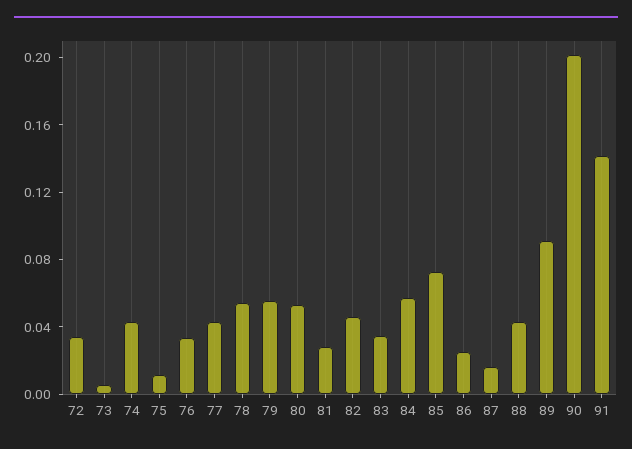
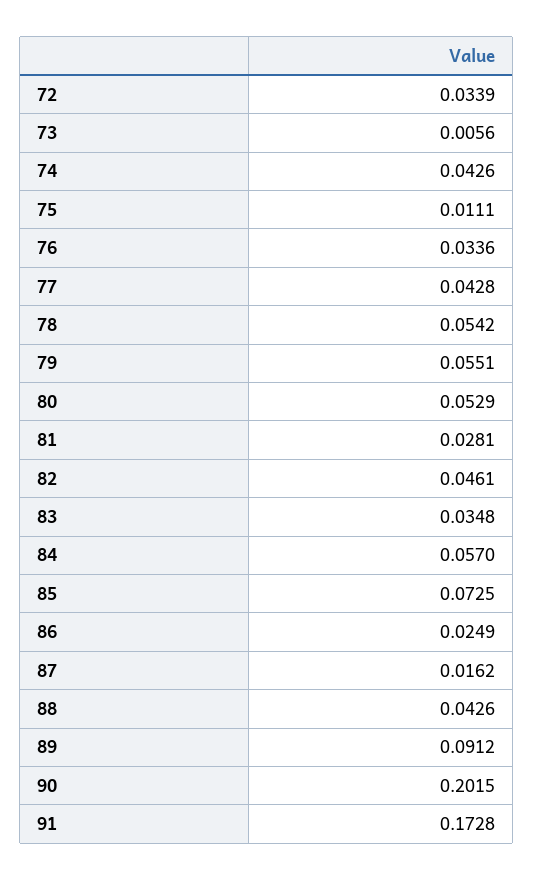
  {
    "72": 0.0339,
    "73": 0.0056,
    "74": 0.0426,
    "75": 0.0111,
    "76": 0.0336,
    "77": 0.0428,
    "78": 0.0542,
    "79": 0.0551,
    "80": 0.0529,
    "81": 0.0281,
    "82": 0.0461,
    "83": 0.0348,
    "84": 0.057,
    "85": 0.0725,
    "86": 0.0249,
    "87": 0.0162,
    "88": 0.0426,
    "89": 0.0912,
    "90": 0.2015,
-   "91": 0.14
+   "91": 0.1728
  }

